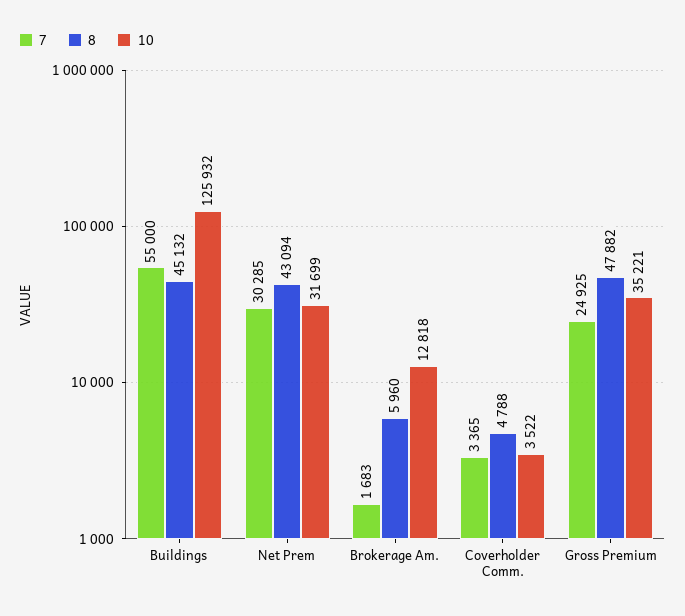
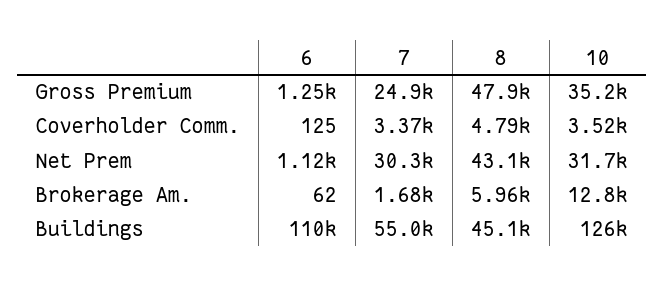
  {
    "7": {
      "Buildings": 55000,
      "Net Prem": 30285,
      "Brokerage Am.": 1683,
      "Coverholder Comm.": 3365,
      "Gross Premium": 24925
    },
    "8": {
      "Buildings": 45132,
      "Net Prem": 43094,
      "Brokerage Am.": 5960,
      "Coverholder Comm.": 4788,
      "Gross Premium": 47882
    },
    "10": {
      "Buildings": 125932,
      "Net Prem": 31699,
      "Brokerage Am.": 12818,
      "Coverholder Comm.": 3522,
      "Gross Premium": 35221
-   }
+   },
+   "6": {
+     "Gross Premium": 1250,
+     "Coverholder Comm.": 125,
+     "Net Prem": 1120,
+     "Brokerage Am.": 62,
+     "Buildings": 110000
+   }
  }

